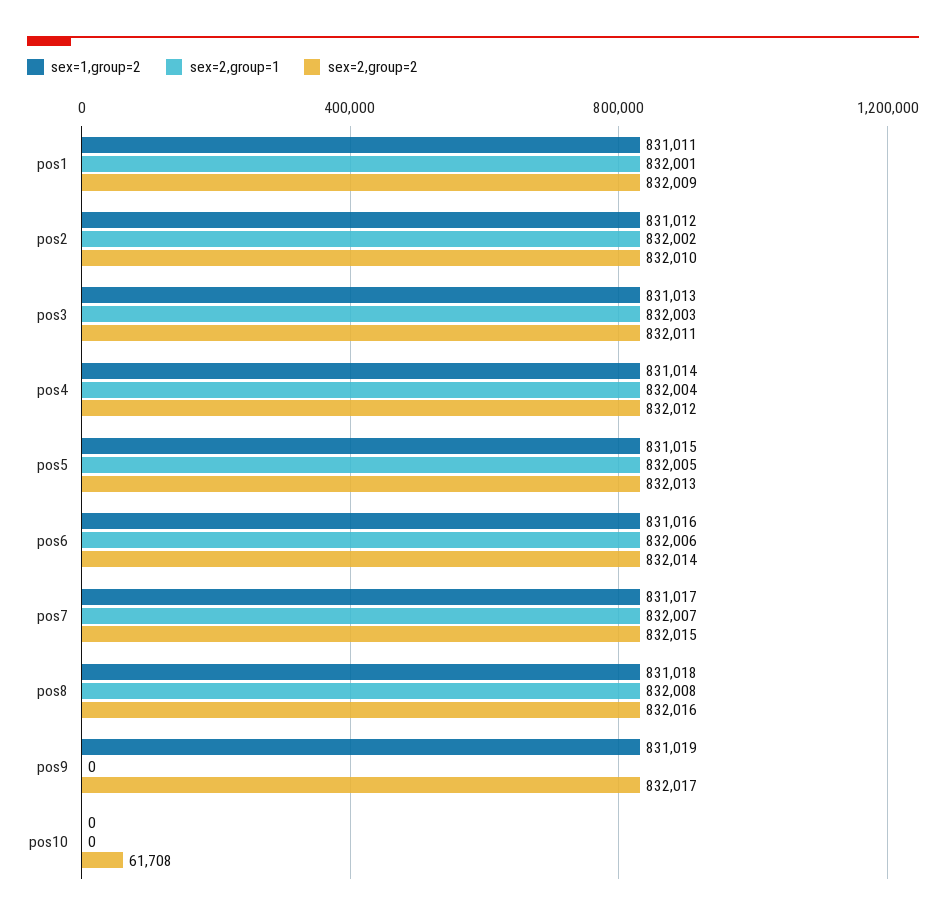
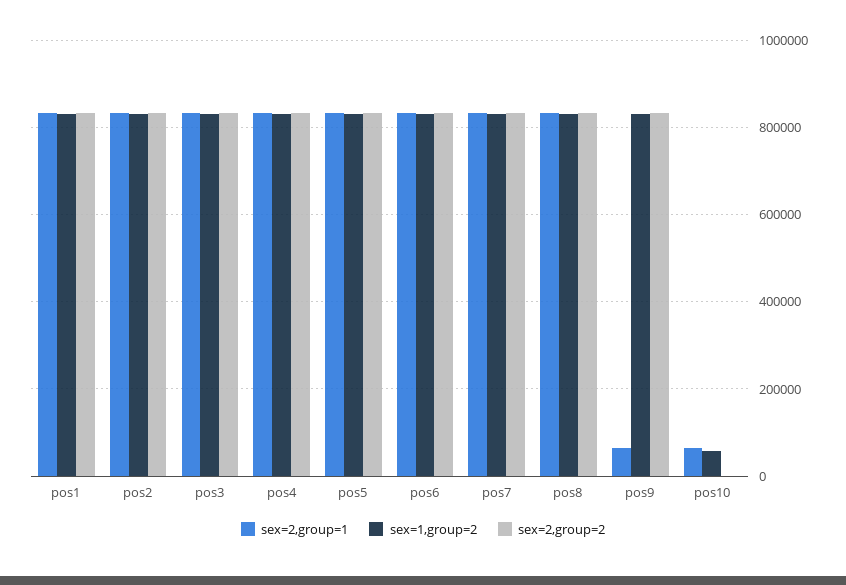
  {
    "sex=1,group=2": {
      "pos1": 831011,
      "pos2": 831012,
      "pos3": 831013,
      "pos4": 831014,
      "pos5": 831015,
      "pos6": 831016,
      "pos7": 831017,
      "pos8": 831018,
      "pos9": 831019,
-     "pos10": 0
+     "pos10": 60000
    },
    "sex=2,group=1": {
      "pos1": 832001,
      "pos2": 832002,
      "pos3": 832003,
      "pos4": 832004,
      "pos5": 832005,
      "pos6": 832006,
      "pos7": 832007,
      "pos8": 832008,
-     "pos9": 0,
+     "pos9": 60000,
-     "pos10": 0
+     "pos10": 60000
    },
    "sex=2,group=2": {
      "pos1": 832009,
      "pos2": 832010,
      "pos3": 832011,
      "pos4": 832012,
      "pos5": 832013,
      "pos6": 832014,
      "pos7": 832015,
      "pos8": 832016,
      "pos9": 832017,
-     "pos10": 61708
+     "pos10": 0
    }
  }

